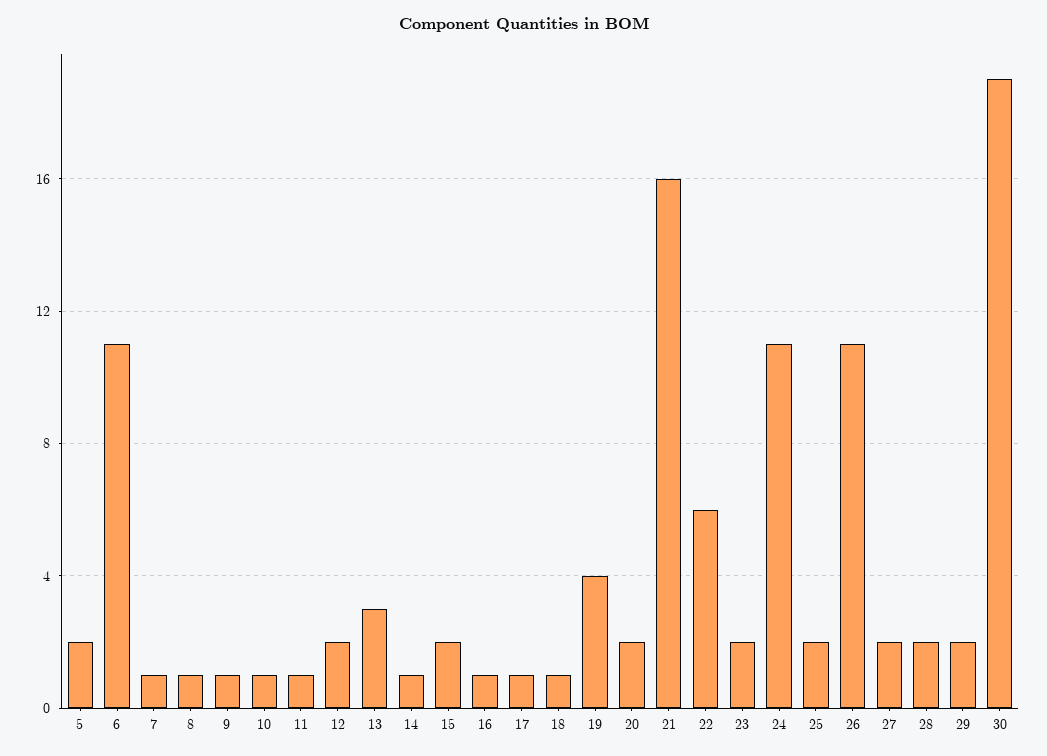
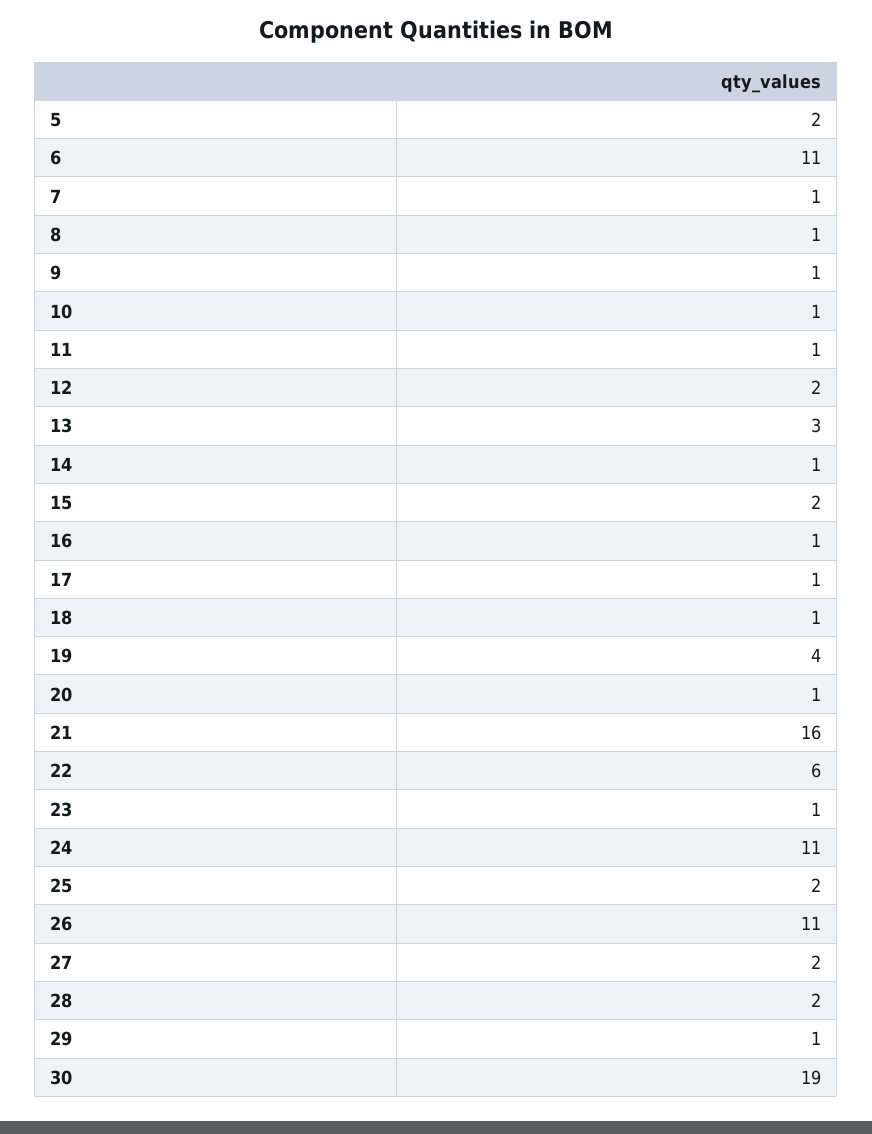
  {
    "5": 2,
    "6": 11,
    "7": 1,
    "8": 1,
    "9": 1,
    "10": 1,
    "11": 1,
    "12": 2,
    "13": 3,
    "14": 1,
    "15": 2,
    "16": 1,
    "17": 1,
    "18": 1,
    "19": 4,
-   "20": 2,
+   "20": 1,
    "21": 16,
    "22": 6,
-   "23": 2,
+   "23": 1,
    "24": 11,
    "25": 2,
    "26": 11,
    "27": 2,
    "28": 2,
-   "29": 2,
+   "29": 1,
    "30": 19
  }

